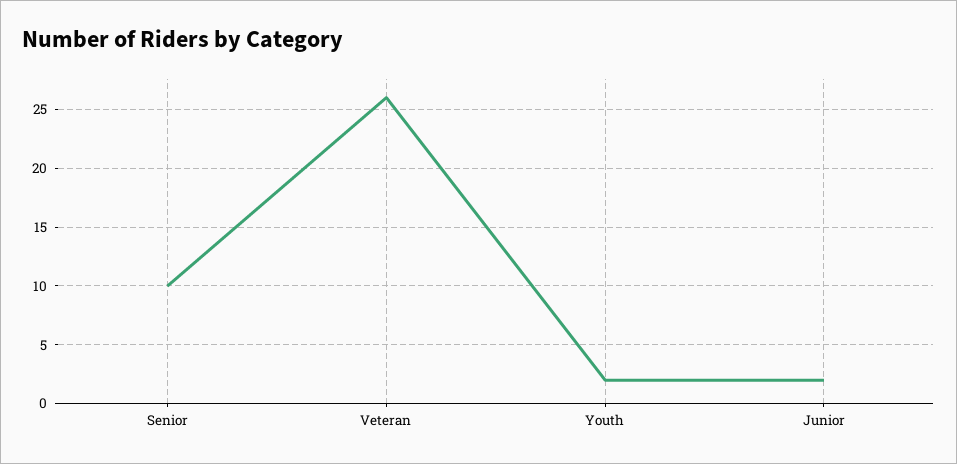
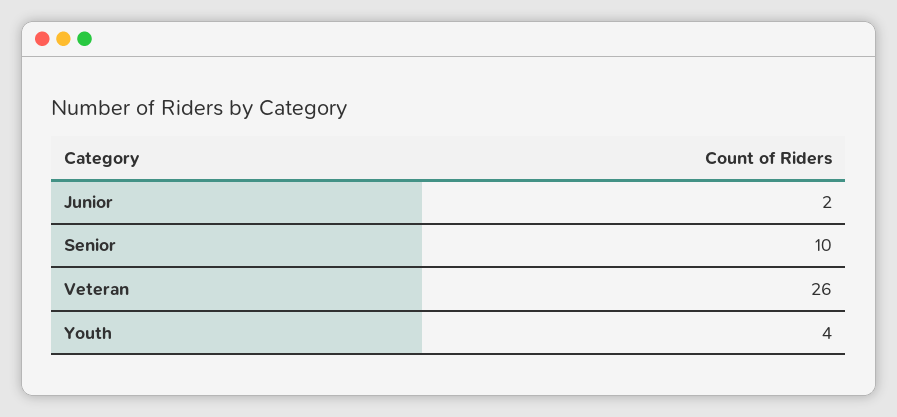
  {
    "Senior": 10,
    "Veteran": 26,
-   "Youth": 2,
+   "Youth": 4,
    "Junior": 2
  }

